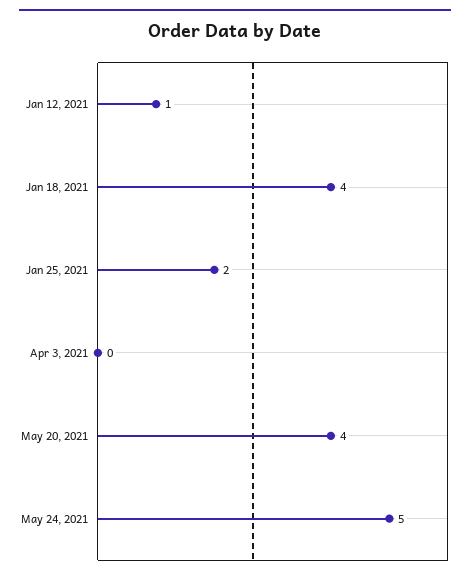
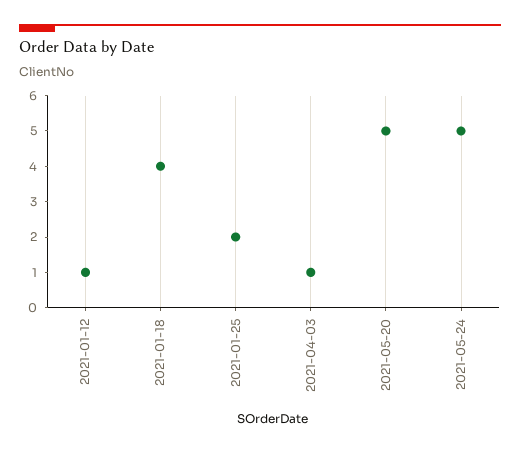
  {
    "Jan 12, 2021": 1,
    "Jan 18, 2021": 4,
    "Jan 25, 2021": 2,
-   "Apr 3, 2021": 0,
+   "Apr 3, 2021": 1,
-   "May 20, 2021": 4,
+   "May 20, 2021": 5,
    "May 24, 2021": 5
  }

